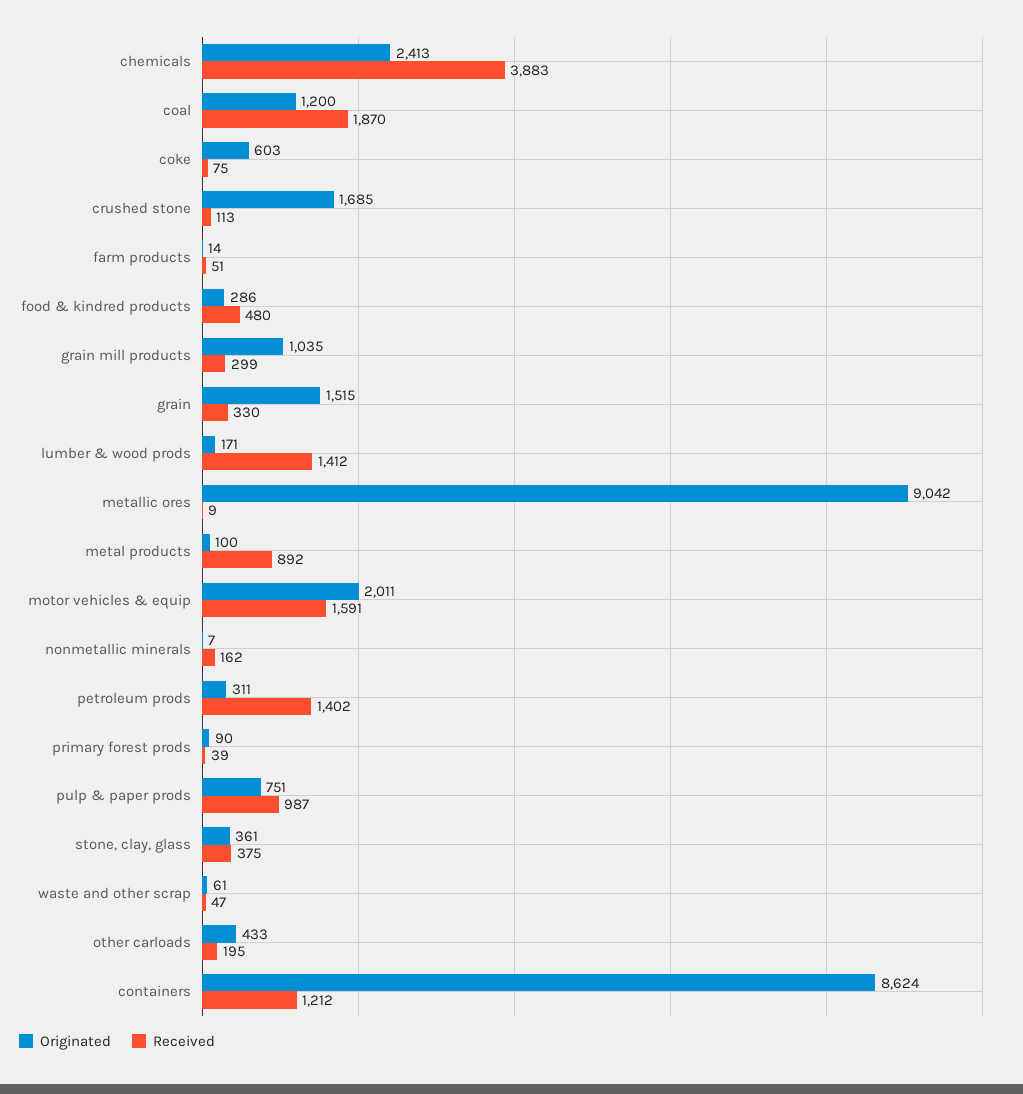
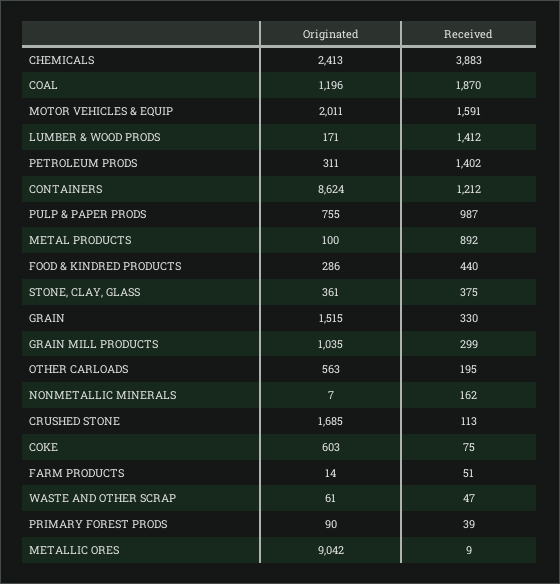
  {
    "Originated": {
      "chemicals": 2413,
-     "coal": 1200,
+     "coal": 1196,
      "coke": 603,
      "crushed stone": 1685,
      "farm products": 14,
      "food & kindred products": 286,
      "grain mill products": 1035,
      "grain": 1515,
      "lumber & wood prods": 171,
      "metallic ores": 9042,
      "metal products": 100,
      "motor vehicles & equip": 2011,
      "nonmetallic minerals": 7,
      "petroleum prods": 311,
      "primary forest prods": 90,
-     "pulp & paper prods": 751,
+     "pulp & paper prods": 755,
      "stone, clay, glass": 361,
      "waste and other scrap": 61,
-     "other carloads": 433,
+     "other carloads": 563,
      "containers": 8624
    },
    "Received": {
      "chemicals": 3883,
      "coal": 1870,
      "coke": 75,
      "crushed stone": 113,
      "farm products": 51,
-     "food & kindred products": 480,
+     "food & kindred products": 440,
      "grain mill products": 299,
      "grain": 330,
      "lumber & wood prods": 1412,
      "metallic ores": 9,
      "metal products": 892,
      "motor vehicles & equip": 1591,
      "nonmetallic minerals": 162,
      "petroleum prods": 1402,
      "primary forest prods": 39,
      "pulp & paper prods": 987,
      "stone, clay, glass": 375,
      "waste and other scrap": 47,
      "other carloads": 195,
      "containers": 1212
    }
  }

